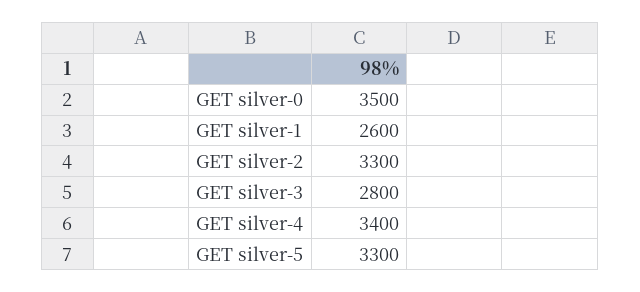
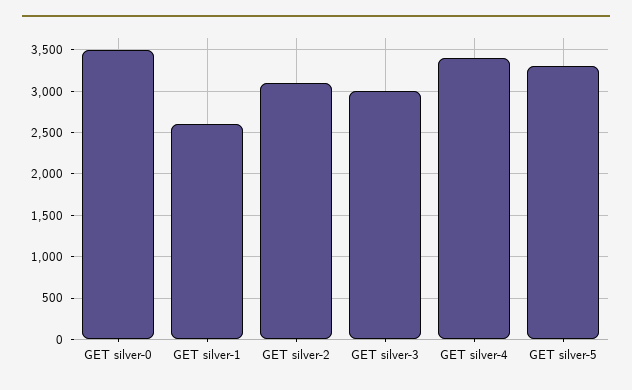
  {
    "GET silver-0": 3500,
    "GET silver-1": 2600,
-   "GET silver-2": 3300,
+   "GET silver-2": 3100,
-   "GET silver-3": 2800,
+   "GET silver-3": 3000,
    "GET silver-4": 3400,
    "GET silver-5": 3300
  }

